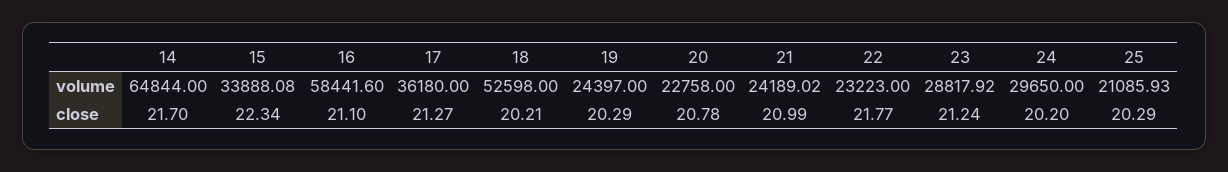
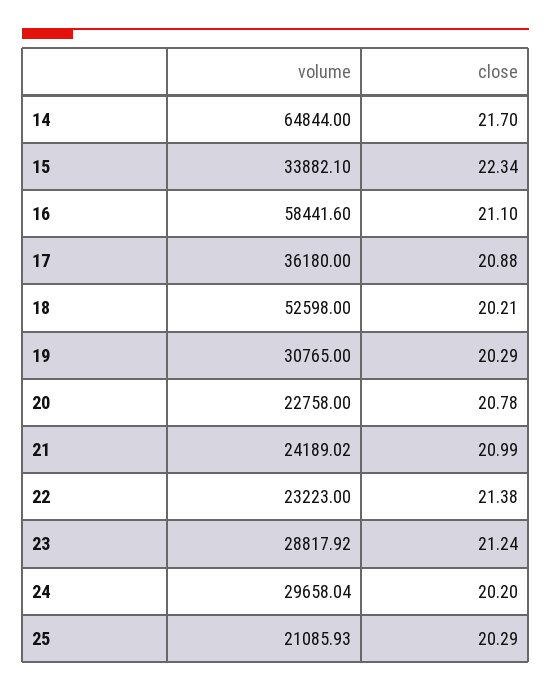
  {
    "14": {
      "volume": 64844,
      "close": 21.7
    },
    "15": {
-     "volume": 33888.08,
+     "volume": 33882.1,
      "close": 22.34
    },
    "16": {
      "volume": 58441.6,
      "close": 21.1
    },
    "17": {
      "volume": 36180,
-     "close": 21.27
+     "close": 20.88
    },
    "18": {
      "volume": 52598,
      "close": 20.21
    },
    "19": {
-     "volume": 24397,
+     "volume": 30765,
      "close": 20.29
    },
    "20": {
      "volume": 22758,
      "close": 20.78
    },
    "21": {
      "volume": 24189.02,
      "close": 20.99
    },
    "22": {
      "volume": 23223,
-     "close": 21.77
+     "close": 21.38
    },
    "23": {
      "volume": 28817.92,
      "close": 21.24
    },
    "24": {
-     "volume": 29650,
+     "volume": 29658.04,
      "close": 20.2
    },
    "25": {
      "volume": 21085.93,
      "close": 20.29
    }
  }

